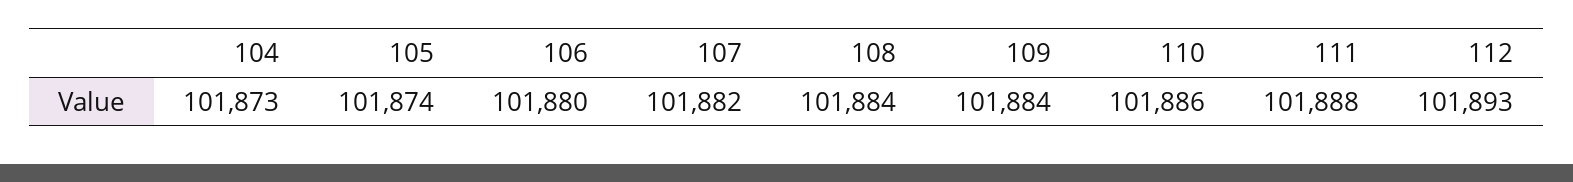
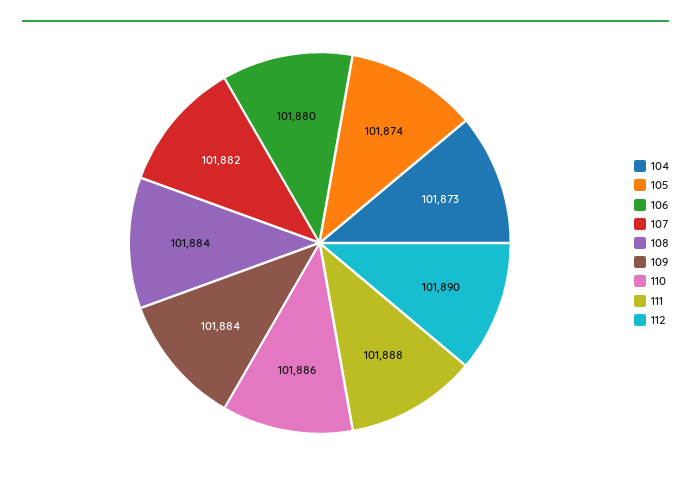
  {
    "104": 101873,
    "105": 101874,
    "106": 101880,
    "107": 101882,
    "108": 101884,
    "109": 101884,
    "110": 101886,
    "111": 101888,
-   "112": 101893
+   "112": 101890
  }

